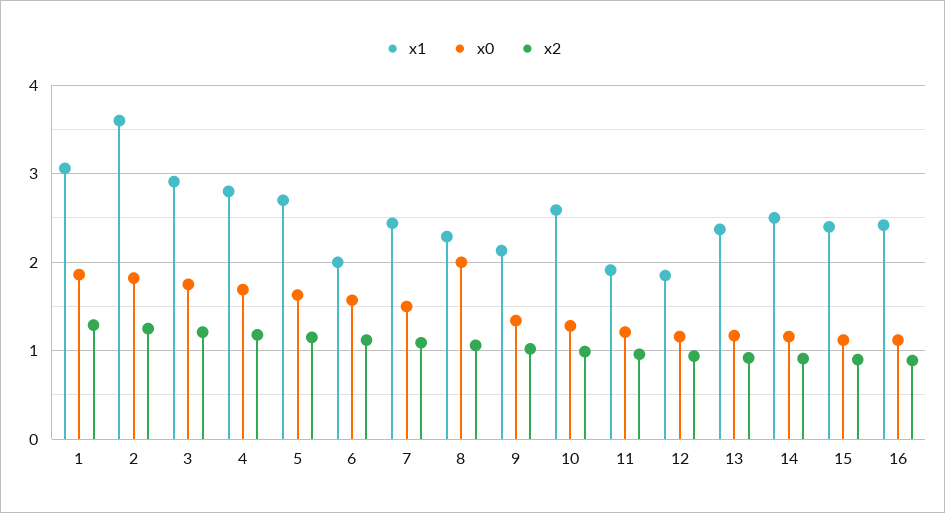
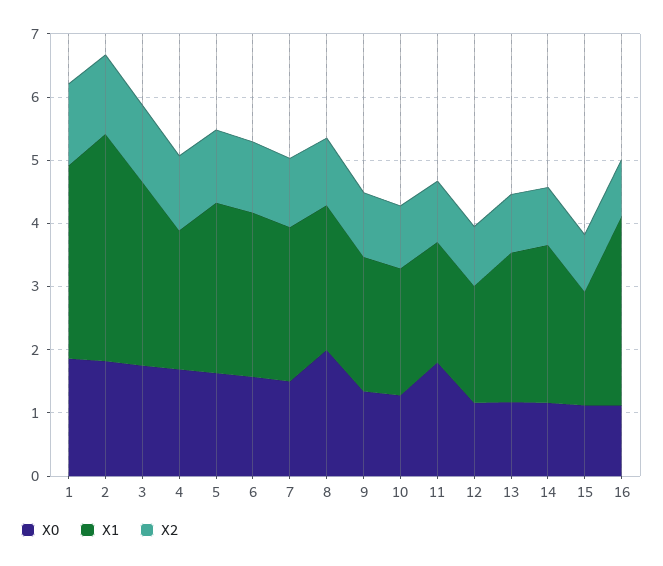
  {
    "x1": {
      "1": 3.1,
      "2": 3.6,
      "3": 2.9,
-     "4": 2.8,
+     "4": 2.2,
      "5": 2.7,
-     "6": 2,
+     "6": 2.6,
      "7": 2.4,
      "8": 2.3,
      "9": 2.1,
-     "10": 2.6,
+     "10": 2,
      "11": 1.9,
      "12": 1.9,
      "13": 2.4,
      "14": 2.5,
-     "15": 2.4,
+     "15": 1.8,
-     "16": 2.4
+     "16": 3
    },
    "x0": {
      "1": 1.9,
      "2": 1.8,
      "3": 1.8,
      "4": 1.7,
      "5": 1.6,
      "6": 1.6,
      "7": 1.5,
      "8": 2,
      "9": 1.3,
      "10": 1.3,
-     "11": 1.2,
+     "11": 1.8,
      "12": 1.2,
      "13": 1.2,
      "14": 1.2,
      "15": 1.1,
      "16": 1.1
    },
    "x2": {
      "1": 1.3,
      "2": 1.3,
      "3": 1.2,
      "4": 1.2,
      "5": 1.2,
      "6": 1.1,
      "7": 1.1,
      "8": 1.1,
      "9": 1,
      "10": 1,
      "11": 1,
      "12": 0.9,
      "13": 0.9,
      "14": 0.9,
      "15": 0.9,
      "16": 0.9
    }
  }

